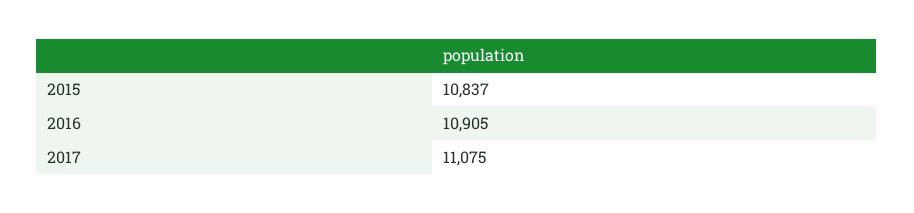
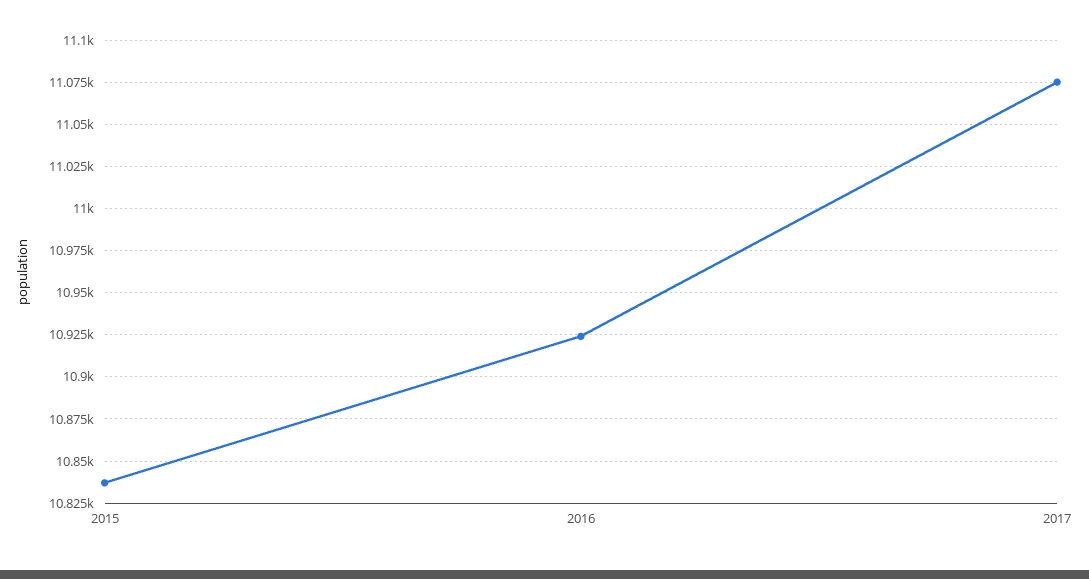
  {
    "2015": 10837,
-   "2016": 10905,
+   "2016": 10925,
    "2017": 11075
  }

